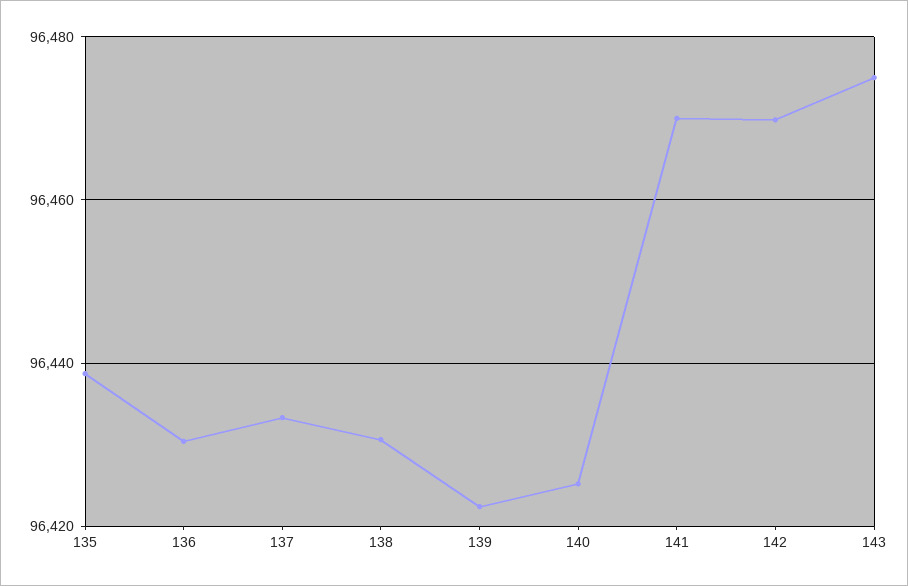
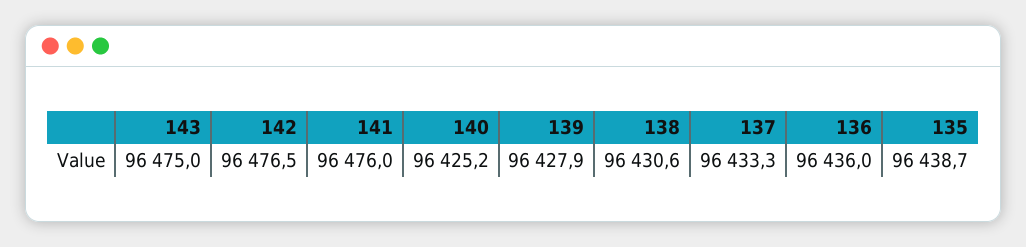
  {
    "135": 96438.7,
-   "136": 96430,
+   "136": 96436,
    "137": 96433.3,
    "138": 96430.6,
-   "139": 96422,
+   "139": 96427.9,
    "140": 96425.2,
-   "141": 96470,
+   "141": 96476,
-   "142": 96470,
+   "142": 96476.5,
    "143": 96475
  }

